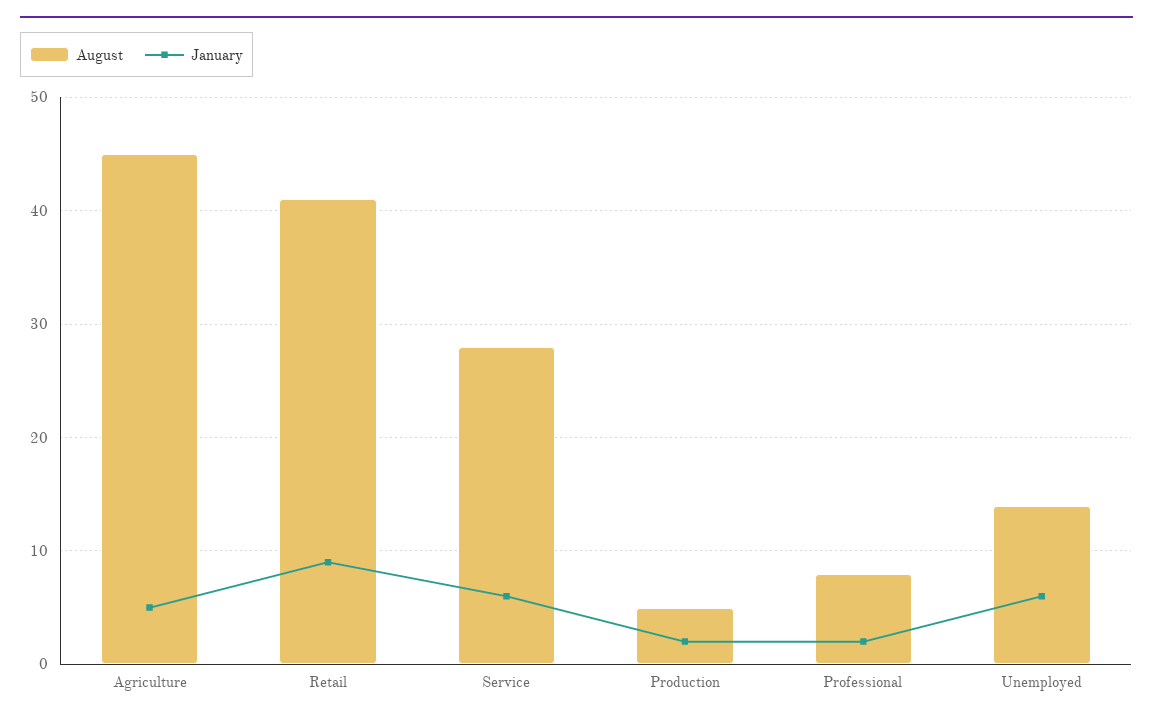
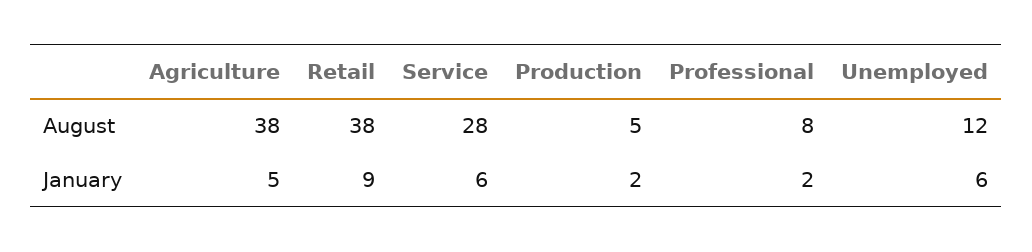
  {
    "August": {
-     "Agriculture": 45,
+     "Agriculture": 38,
-     "Retail": 41,
+     "Retail": 38,
      "Service": 28,
      "Production": 5,
      "Professional": 8,
-     "Unemployed": 14
+     "Unemployed": 12
    },
    "January": {
      "Agriculture": 5,
      "Retail": 9,
      "Service": 6,
      "Production": 2,
      "Professional": 2,
      "Unemployed": 6
    }
  }

